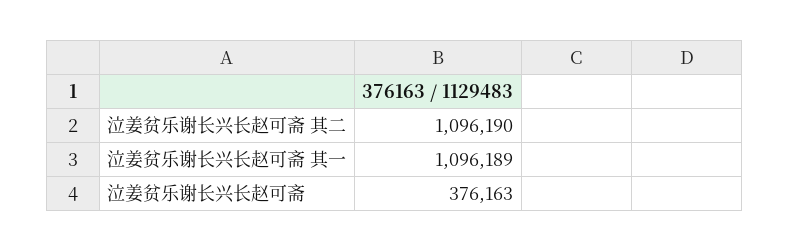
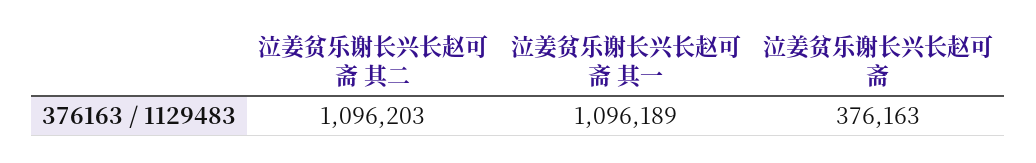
  {
-   "泣姜贫乐谢长兴长赵可斋 其二": 1096190,
+   "泣姜贫乐谢长兴长赵可斋 其二": 1096203,
    "泣姜贫乐谢长兴长赵可斋 其一": 1096189,
    "泣姜贫乐谢长兴长赵可斋": 376163
  }

